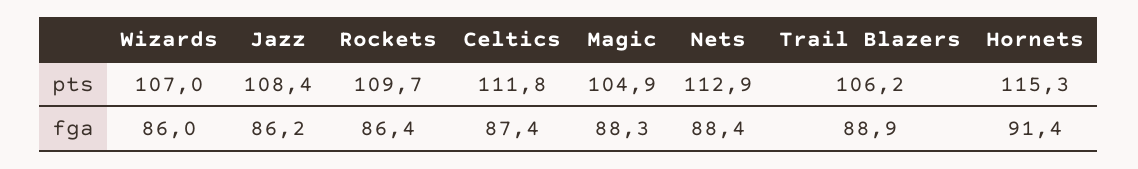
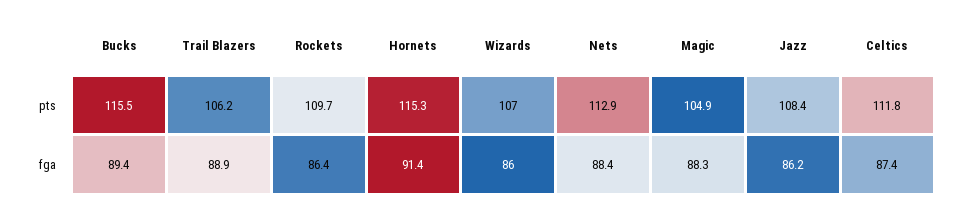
  {
    "Wizards": {
      "pts": 107,
      "fga": 86
    },
    "Jazz": {
      "pts": 108.4,
      "fga": 86.2
    },
    "Rockets": {
      "pts": 109.7,
      "fga": 86.4
    },
    "Celtics": {
      "pts": 111.8,
      "fga": 87.4
    },
    "Magic": {
      "pts": 104.9,
      "fga": 88.3
    },
    "Nets": {
      "pts": 112.9,
      "fga": 88.4
    },
    "Trail Blazers": {
      "pts": 106.2,
      "fga": 88.9
    },
    "Hornets": {
      "pts": 115.3,
      "fga": 91.4
-   }
+   },
+   "Bucks": {
+     "pts": 115.5,
+     "fga": 89.4
+   }
  }

